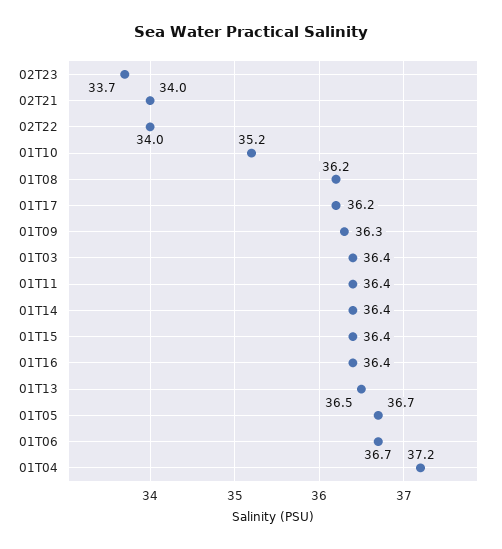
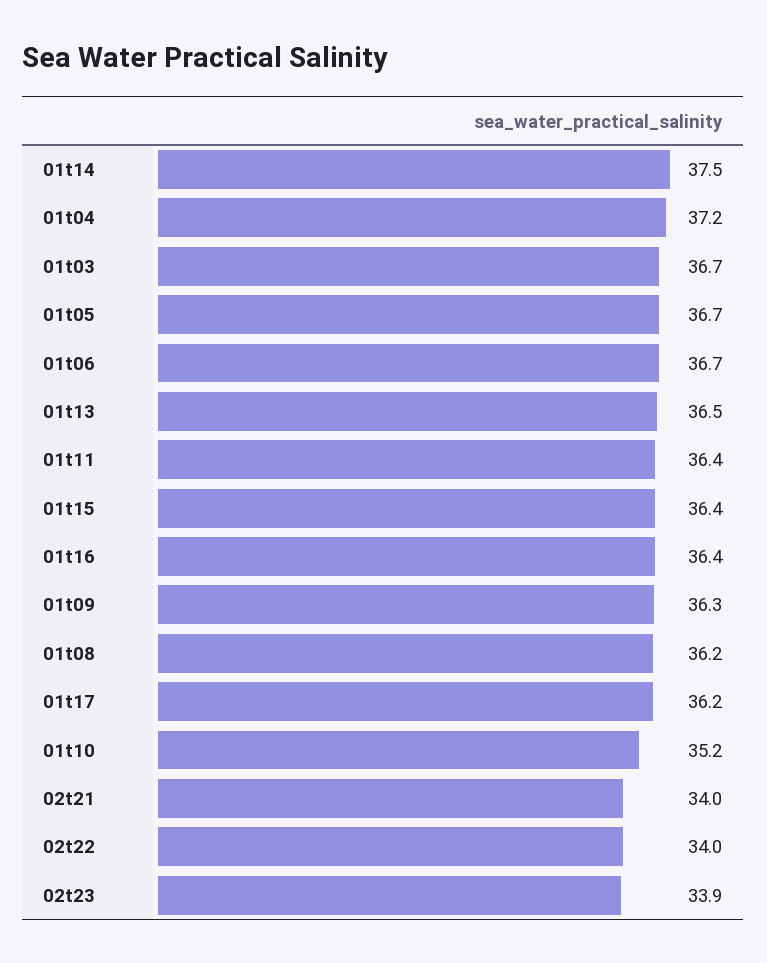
  {
-   "02T23": 33.7,
+   "02T23": 33.9,
    "02T21": 34,
    "02T22": 34,
    "01T10": 35.2,
    "01T08": 36.2,
    "01T17": 36.2,
    "01T09": 36.3,
-   "01T03": 36.4,
+   "01T03": 36.7,
    "01T11": 36.4,
-   "01T14": 36.4,
+   "01T14": 37.5,
    "01T15": 36.4,
    "01T16": 36.4,
    "01T13": 36.5,
    "01T05": 36.7,
    "01T06": 36.7,
    "01T04": 37.2
  }

